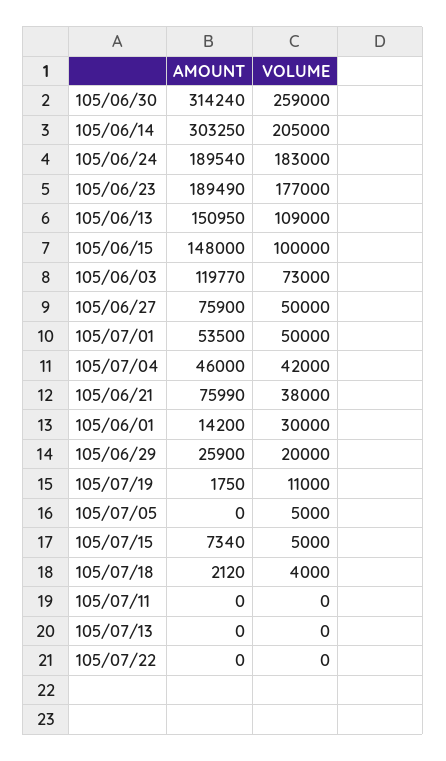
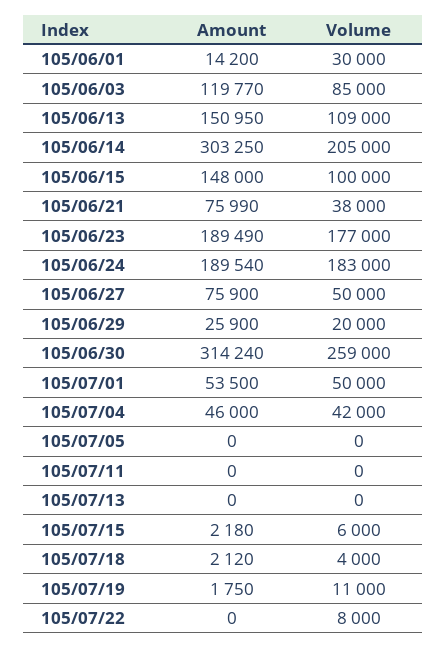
  {
    "AMOUNT": {
      "105/06/30": 314240,
      "105/06/14": 303250,
      "105/06/24": 189540,
      "105/06/23": 189490,
      "105/06/13": 150950,
      "105/06/15": 148000,
      "105/06/03": 119770,
      "105/06/27": 75900,
      "105/07/01": 53500,
      "105/07/04": 46000,
      "105/06/21": 75990,
      "105/06/01": 14200,
      "105/06/29": 25900,
      "105/07/19": 1750,
      "105/07/05": 0,
-     "105/07/15": 7340,
+     "105/07/15": 2180,
      "105/07/18": 2120,
      "105/07/11": 0,
      "105/07/13": 0,
      "105/07/22": 0
    },
    "VOLUME": {
      "105/06/30": 259000,
      "105/06/14": 205000,
      "105/06/24": 183000,
      "105/06/23": 177000,
      "105/06/13": 109000,
      "105/06/15": 100000,
-     "105/06/03": 73000,
+     "105/06/03": 85000,
      "105/06/27": 50000,
      "105/07/01": 50000,
      "105/07/04": 42000,
      "105/06/21": 38000,
      "105/06/01": 30000,
      "105/06/29": 20000,
      "105/07/19": 11000,
-     "105/07/05": 5000,
+     "105/07/05": 0,
-     "105/07/15": 5000,
+     "105/07/15": 6000,
      "105/07/18": 4000,
      "105/07/11": 0,
      "105/07/13": 0,
-     "105/07/22": 0
+     "105/07/22": 8000
    }
  }

